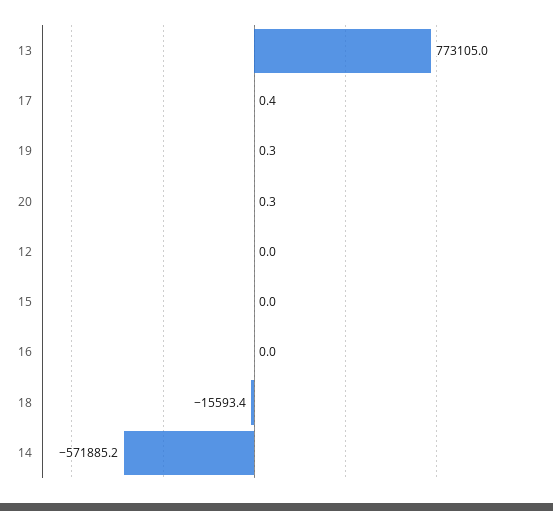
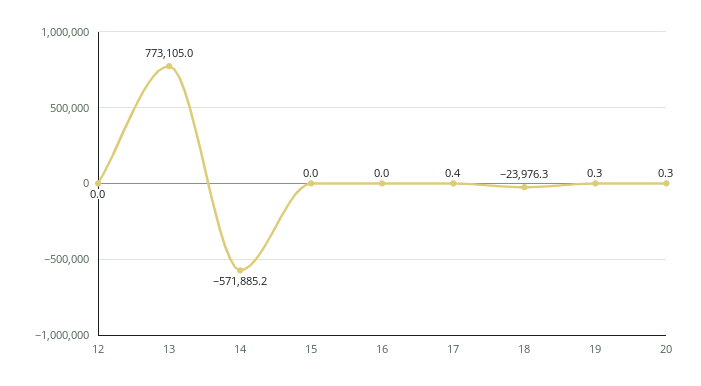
  {
    "13": 773105,
    "17": 0.4,
    "19": 0.3,
    "20": 0.3,
    "12": 0,
    "15": 0,
    "16": 0,
-   "18": -15593.4,
+   "18": -23976.3,
    "14": -571885.2
  }

